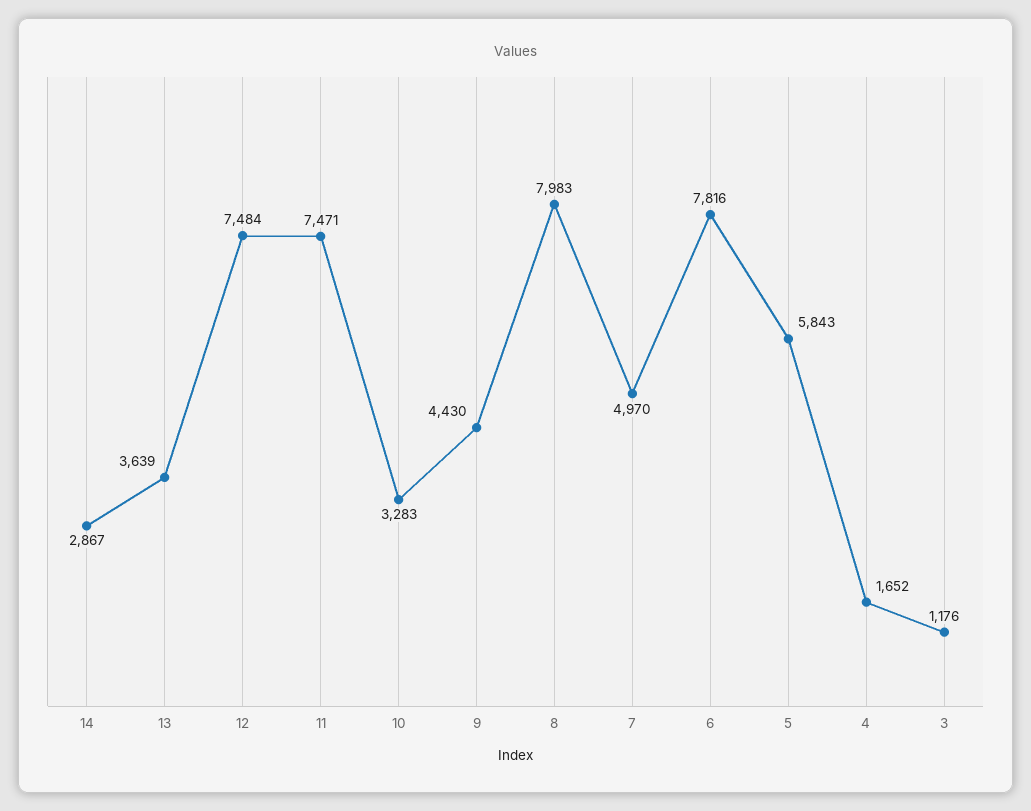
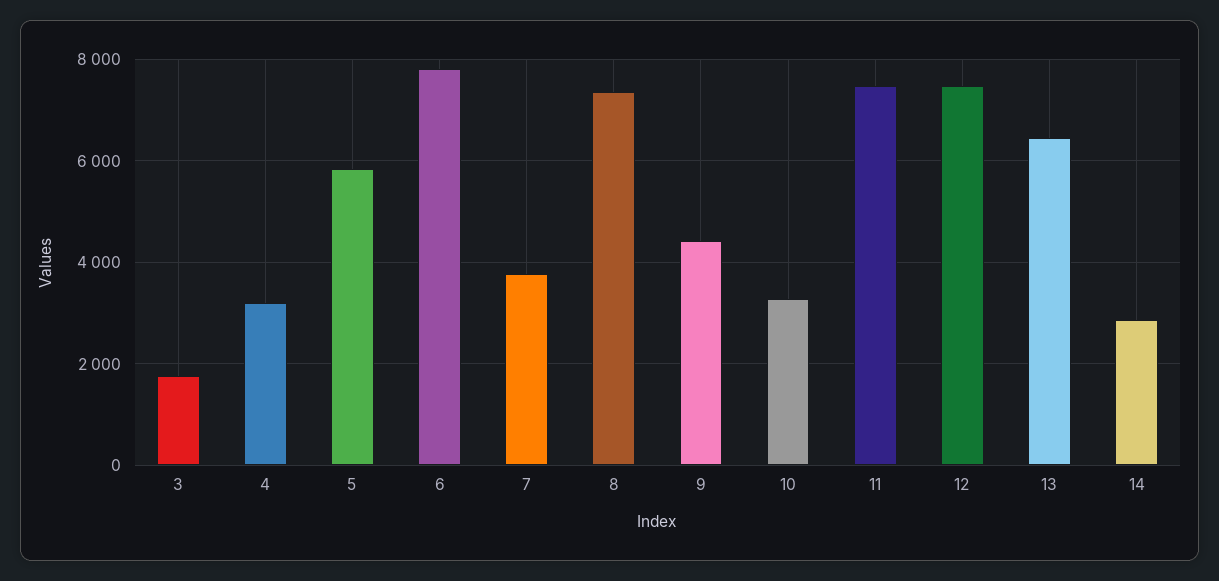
  {
    "14": 2867,
-   "13": 3639,
+   "13": 6400,
    "12": 7484,
    "11": 7471,
    "10": 3283,
    "9": 4430,
-   "8": 7983,
+   "8": 7400,
-   "7": 4970,
+   "7": 3800,
    "6": 7816,
    "5": 5843,
-   "4": 1652,
+   "4": 3200,
-   "3": 1176
+   "3": 1800
  }

